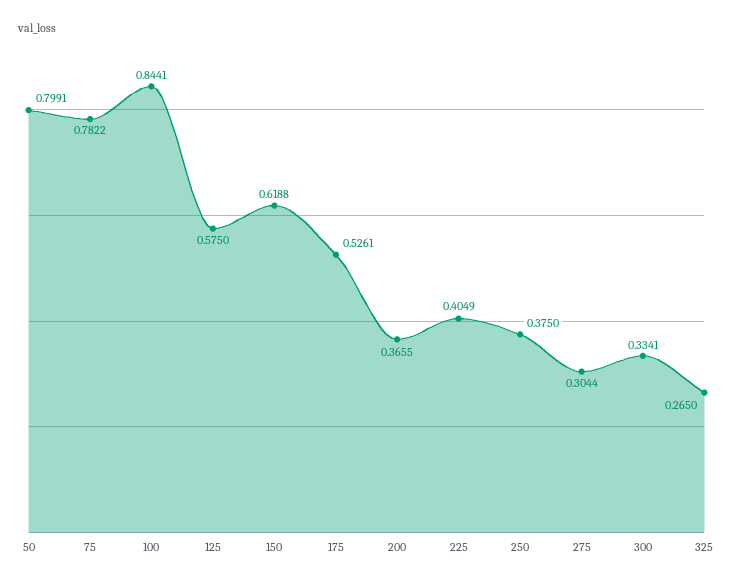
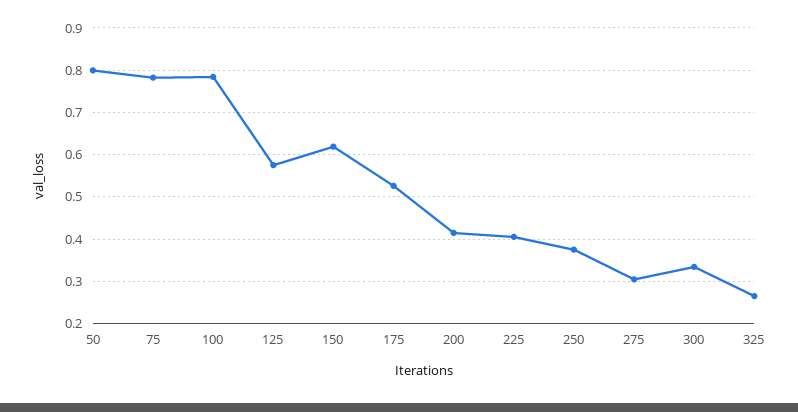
  {
    "50": 0.7991,
    "75": 0.7822,
-   "100": 0.8441,
+   "100": 0.78,
    "125": 0.575,
    "150": 0.6188,
    "175": 0.5261,
-   "200": 0.3655,
+   "200": 0.42,
    "225": 0.4049,
    "250": 0.375,
    "275": 0.3044,
    "300": 0.3341,
    "325": 0.265
  }

